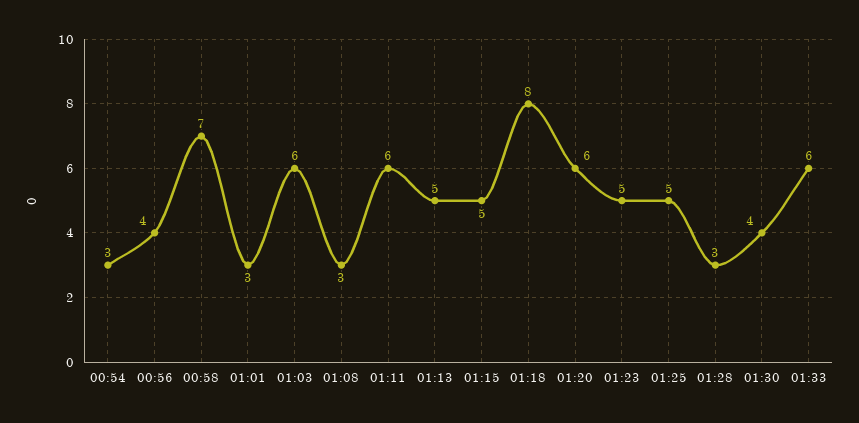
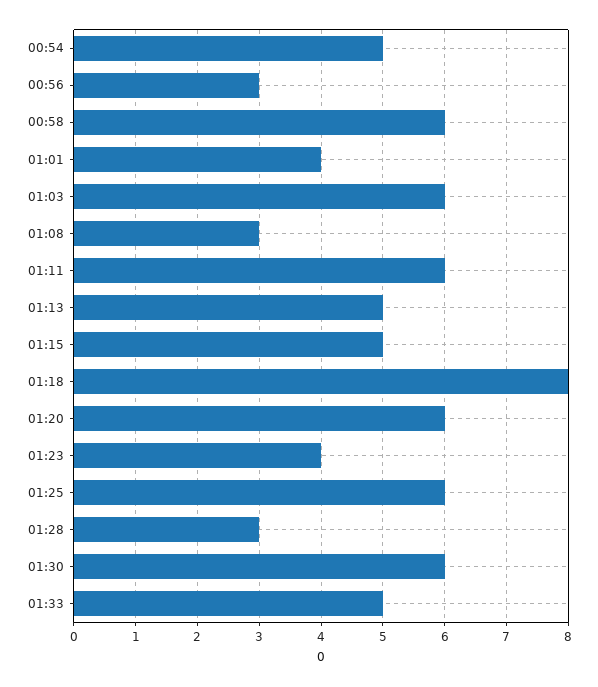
  {
-   "00:54": 3,
+   "00:54": 5,
-   "00:56": 4,
+   "00:56": 3,
-   "00:58": 7,
+   "00:58": 6,
-   "01:01": 3,
+   "01:01": 4,
    "01:03": 6,
    "01:08": 3,
    "01:11": 6,
    "01:13": 5,
    "01:15": 5,
    "01:18": 8,
    "01:20": 6,
-   "01:23": 5,
+   "01:23": 4,
-   "01:25": 5,
+   "01:25": 6,
    "01:28": 3,
-   "01:30": 4,
+   "01:30": 6,
-   "01:33": 6
+   "01:33": 5
  }

